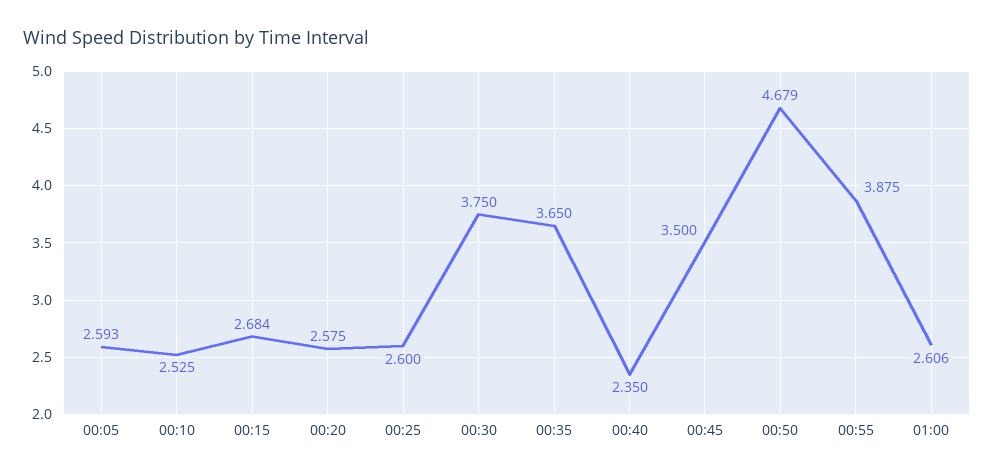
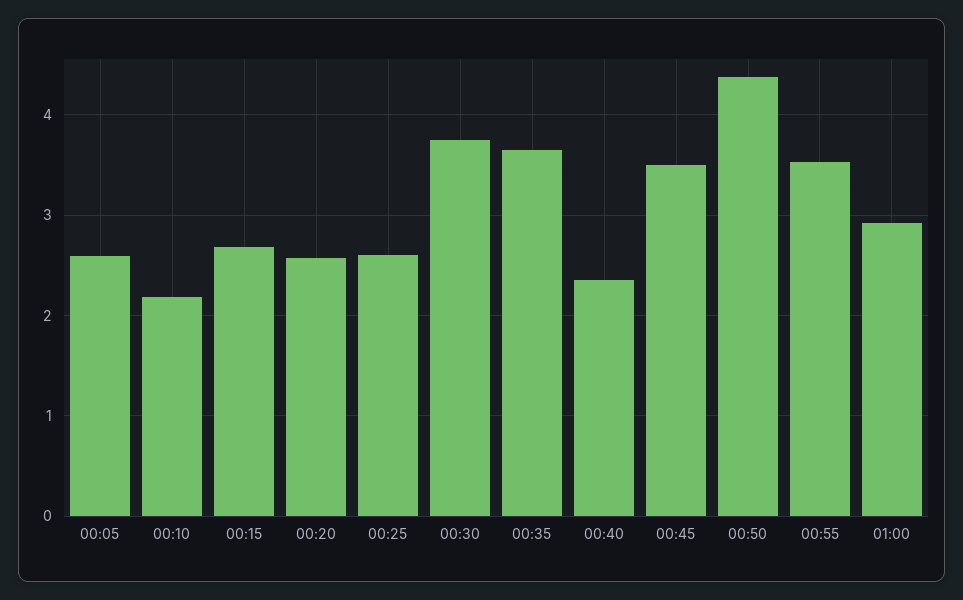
  {
    "00:05": 2.593,
-   "00:10": 2.525,
+   "00:10": 2.2,
    "00:15": 2.684,
    "00:20": 2.575,
    "00:25": 2.6,
    "00:30": 3.75,
    "00:35": 3.65,
    "00:40": 2.35,
    "00:45": 3.5,
-   "00:50": 4.679,
+   "00:50": 4.4,
-   "00:55": 3.875,
+   "00:55": 3.5,
-   "01:00": 2.606
+   "01:00": 2.9
  }

